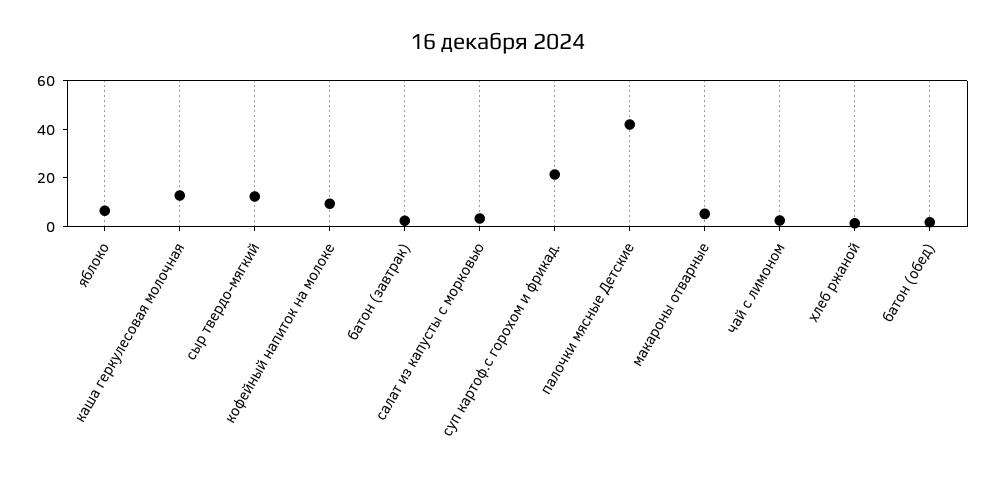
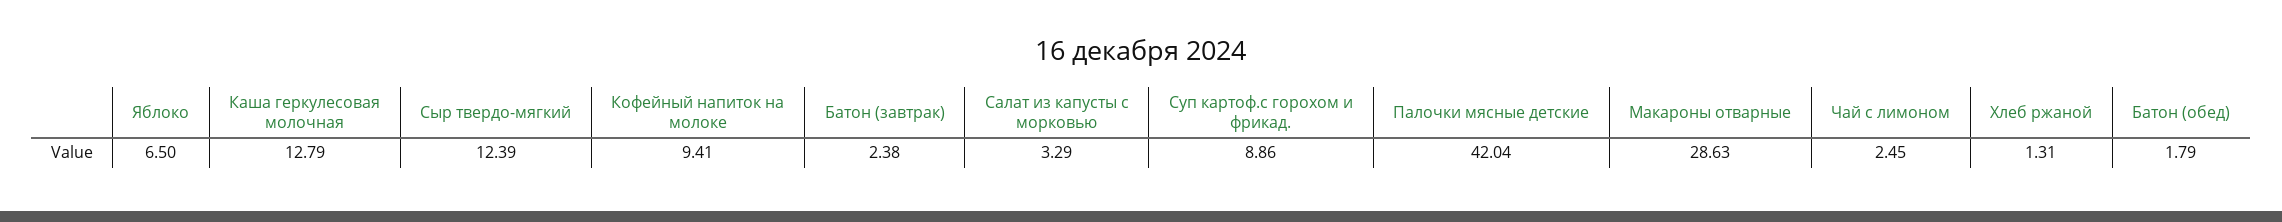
  {
    "яблоко": 6.5,
    "каша геркулесовая молочная": 12.79,
    "сыр твердо-мягкий": 12.39,
    "кофейный напиток на молоке": 9.41,
    "батон (завтрак)": 2.38,
    "салат из капусты с морковью": 3.29,
-   "суп картоф.с горохом и фрикад.": 20,
+   "суп картоф.с горохом и фрикад.": 8.86,
    "палочки мясные Детские": 42.04,
-   "макароны отварные": 5,
+   "макароны отварные": 28.63,
    "чай с лимоном": 2.45,
    "хлеб ржаной": 1.31,
    "батон (обед)": 1.79
  }

